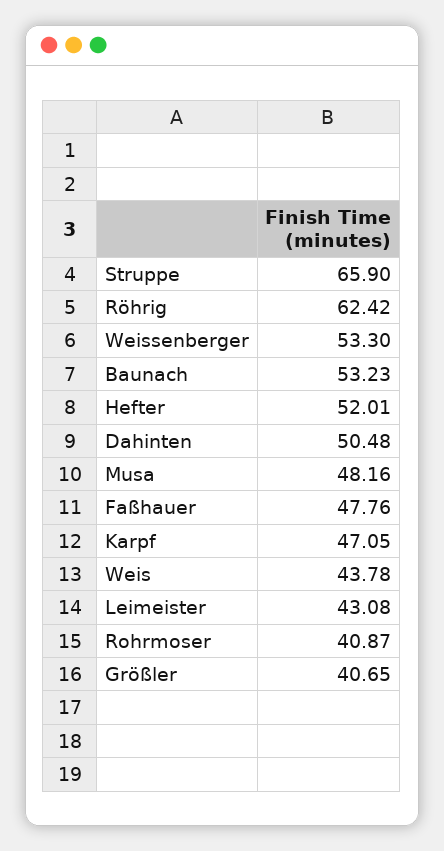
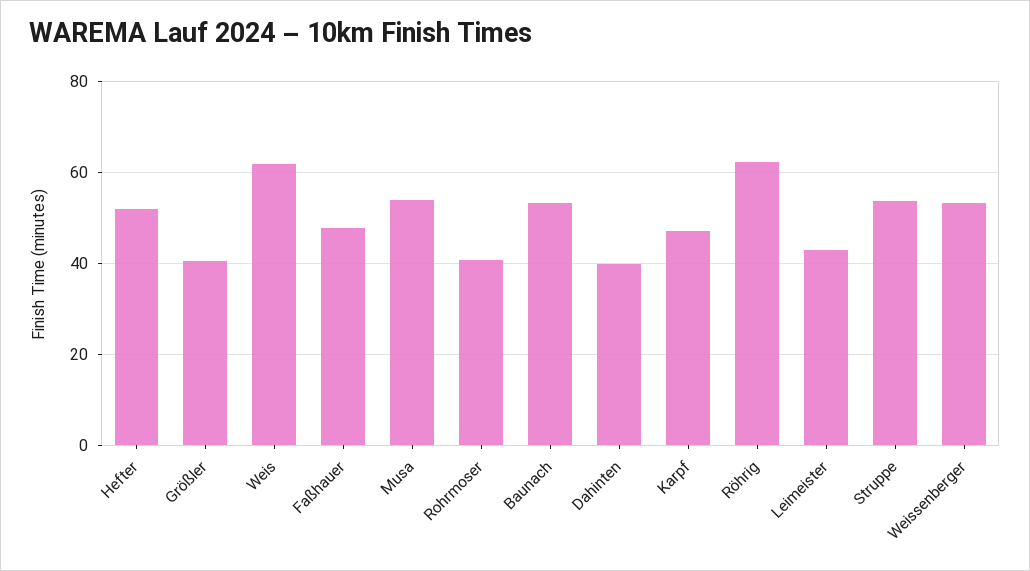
  {
-   "Struppe": 65.9,
+   "Struppe": 54,
    "Röhrig": 62.42,
    "Weissenberger": 53.3,
    "Baunach": 53.23,
    "Hefter": 52.01,
-   "Dahinten": 50.48,
+   "Dahinten": 40,
-   "Musa": 48.16,
+   "Musa": 54,
    "Faßhauer": 47.76,
    "Karpf": 47.05,
-   "Weis": 43.78,
+   "Weis": 62,
    "Leimeister": 43.08,
    "Rohrmoser": 40.87,
    "Größler": 40.65
  }

